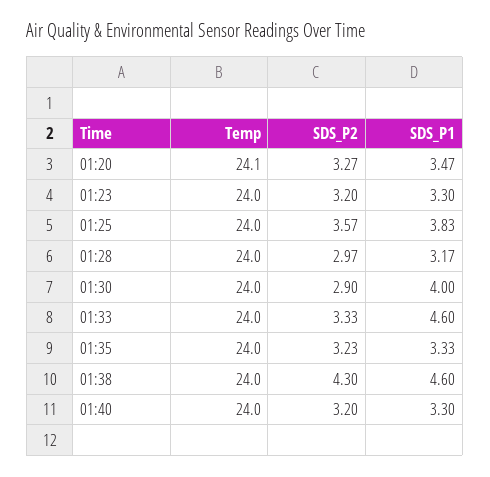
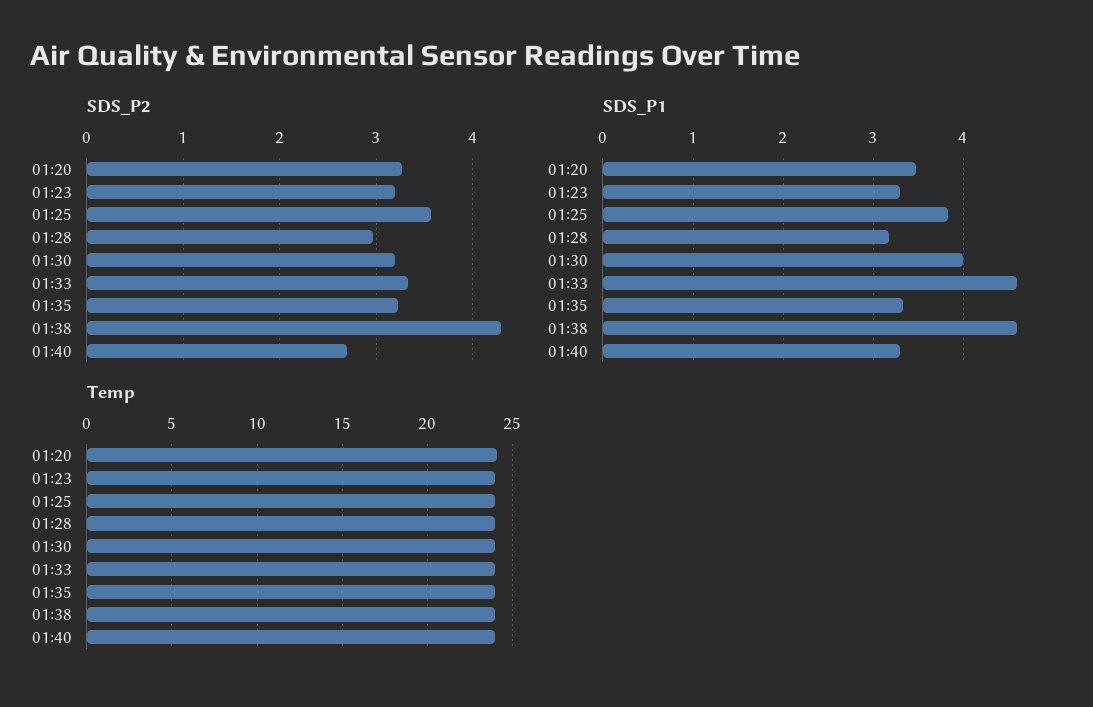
  {
    "Temp": {
      "01:20": 24.1,
      "01:23": 24,
      "01:25": 24,
      "01:28": 24,
      "01:30": 24,
      "01:33": 24,
      "01:35": 24,
      "01:38": 24,
      "01:40": 24
    },
    "SDS_P2": {
      "01:20": 3.27,
      "01:23": 3.2,
      "01:25": 3.57,
      "01:28": 2.97,
-     "01:30": 2.9,
+     "01:30": 3.2,
      "01:33": 3.33,
      "01:35": 3.23,
      "01:38": 4.3,
-     "01:40": 3.2
+     "01:40": 2.7
    },
    "SDS_P1": {
      "01:20": 3.47,
      "01:23": 3.3,
      "01:25": 3.83,
      "01:28": 3.17,
      "01:30": 4,
      "01:33": 4.6,
      "01:35": 3.33,
      "01:38": 4.6,
      "01:40": 3.3
    }
  }

